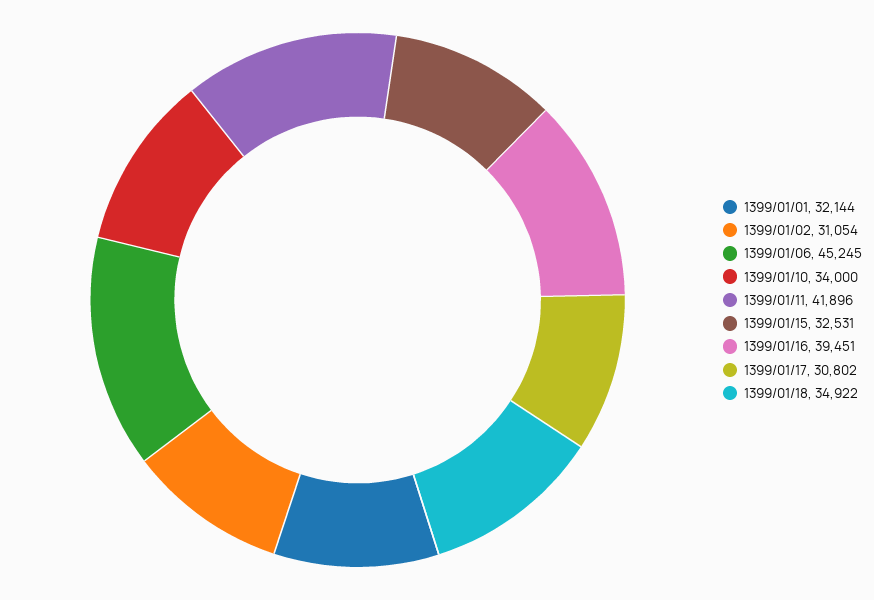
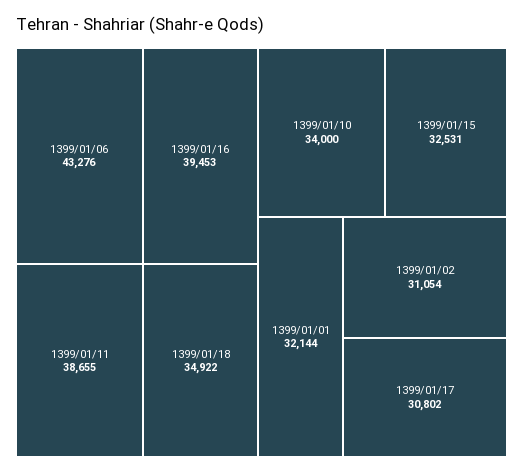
  {
    "1399/01/01": 32144,
    "1399/01/02": 31054,
-   "1399/01/06": 45245,
+   "1399/01/06": 43276,
    "1399/01/10": 34000,
-   "1399/01/11": 41896,
+   "1399/01/11": 38655,
    "1399/01/15": 32531,
-   "1399/01/16": 39451,
+   "1399/01/16": 39453,
    "1399/01/17": 30802,
    "1399/01/18": 34922
  }

